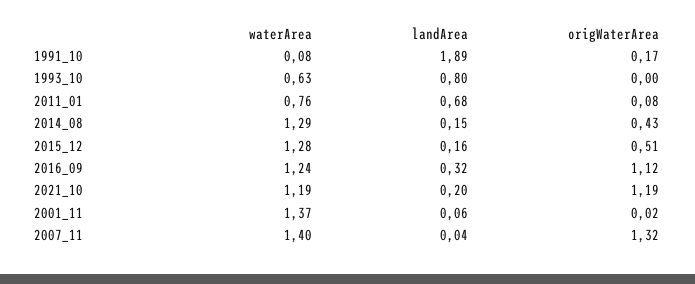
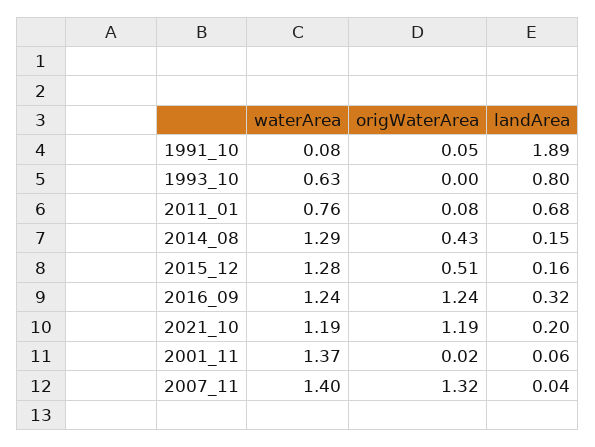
  {
    "waterArea": {
      "1991_10": 0.08,
      "1993_10": 0.63,
      "2011_01": 0.76,
      "2014_08": 1.29,
      "2015_12": 1.28,
      "2016_09": 1.24,
      "2021_10": 1.19,
      "2001_11": 1.37,
      "2007_11": 1.4
    },
    "landArea": {
      "1991_10": 1.89,
      "1993_10": 0.8,
      "2011_01": 0.68,
      "2014_08": 0.15,
      "2015_12": 0.16,
      "2016_09": 0.32,
      "2021_10": 0.2,
      "2001_11": 0.06,
      "2007_11": 0.04
    },
    "origWaterArea": {
-     "1991_10": 0.17,
+     "1991_10": 0.05,
      "1993_10": 0,
      "2011_01": 0.08,
      "2014_08": 0.43,
      "2015_12": 0.51,
-     "2016_09": 1.12,
+     "2016_09": 1.24,
      "2021_10": 1.19,
      "2001_11": 0.02,
      "2007_11": 1.32
    }
  }

